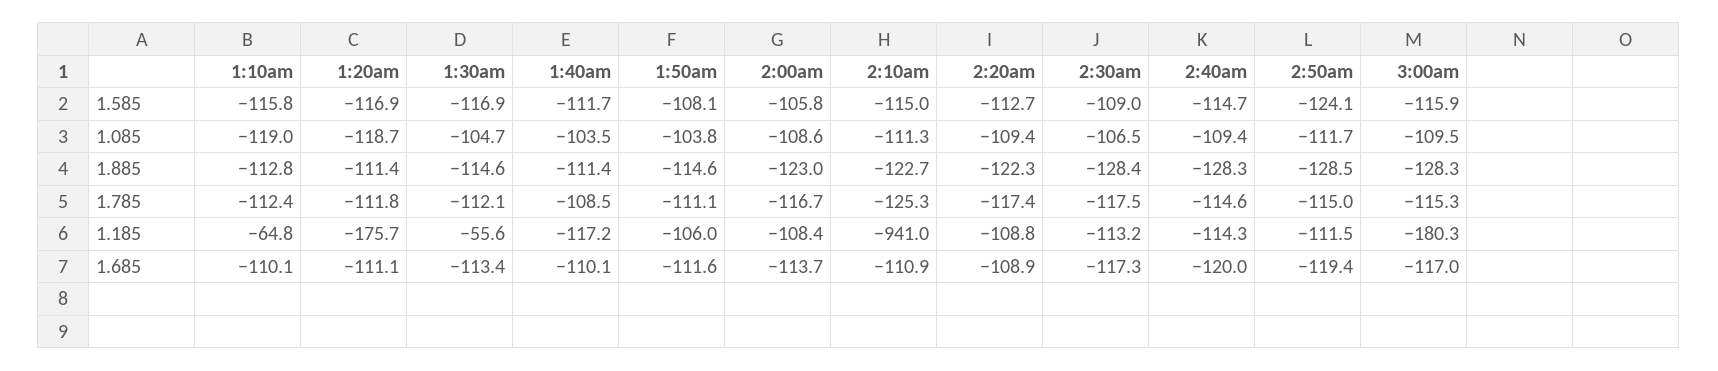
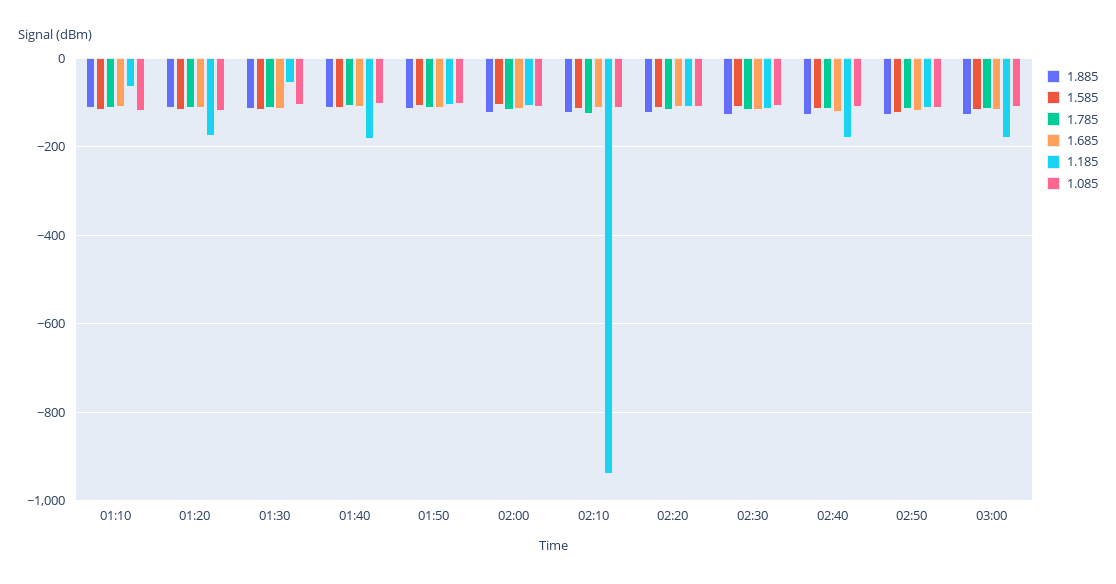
  {
    "1.585": {
      "1:10am": -115.8,
      "1:20am": -116.9,
      "1:30am": -116.9,
      "1:40am": -111.7,
      "1:50am": -108.1,
      "2:00am": -105.8,
      "2:10am": -115,
      "2:20am": -112.7,
      "2:30am": -109,
      "2:40am": -114.7,
      "2:50am": -124.1,
      "3:00am": -115.9
    },
    "1.085": {
      "1:10am": -119,
      "1:20am": -118.7,
      "1:30am": -104.7,
      "1:40am": -103.5,
      "1:50am": -103.8,
      "2:00am": -108.6,
      "2:10am": -111.3,
      "2:20am": -109.4,
      "2:30am": -106.5,
      "2:40am": -109.4,
      "2:50am": -111.7,
      "3:00am": -109.5
    },
    "1.885": {
      "1:10am": -112.8,
      "1:20am": -111.4,
      "1:30am": -114.6,
      "1:40am": -111.4,
      "1:50am": -114.6,
      "2:00am": -123,
      "2:10am": -122.7,
      "2:20am": -122.3,
      "2:30am": -128.4,
      "2:40am": -128.3,
      "2:50am": -128.5,
      "3:00am": -128.3
    },
    "1.785": {
      "1:10am": -112.4,
      "1:20am": -111.8,
      "1:30am": -112.1,
      "1:40am": -108.5,
      "1:50am": -111.1,
      "2:00am": -116.7,
      "2:10am": -125.3,
      "2:20am": -117.4,
      "2:30am": -117.5,
      "2:40am": -114.6,
      "2:50am": -115,
      "3:00am": -115.3
    },
    "1.185": {
      "1:10am": -64.8,
      "1:20am": -175.7,
      "1:30am": -55.6,
-     "1:40am": -117.2,
+     "1:40am": -180,
      "1:50am": -106,
      "2:00am": -108.4,
      "2:10am": -941,
      "2:20am": -108.8,
      "2:30am": -113.2,
-     "2:40am": -114.3,
+     "2:40am": -180,
      "2:50am": -111.5,
      "3:00am": -180.3
    },
    "1.685": {
      "1:10am": -110.1,
      "1:20am": -111.1,
      "1:30am": -113.4,
      "1:40am": -110.1,
      "1:50am": -111.6,
      "2:00am": -113.7,
      "2:10am": -110.9,
      "2:20am": -108.9,
      "2:30am": -117.3,
      "2:40am": -120,
      "2:50am": -119.4,
      "3:00am": -117
    }
  }

